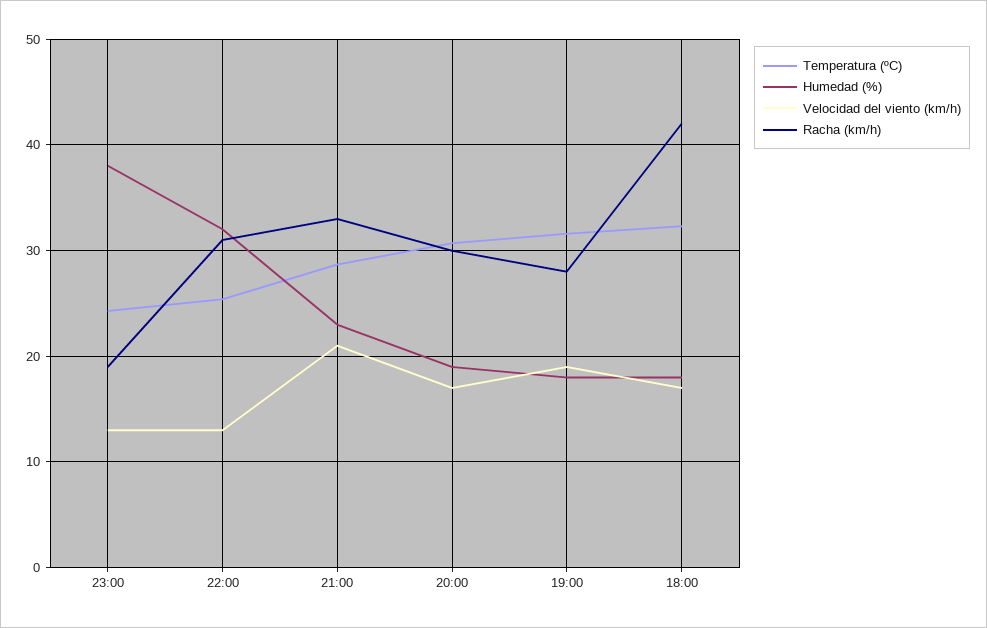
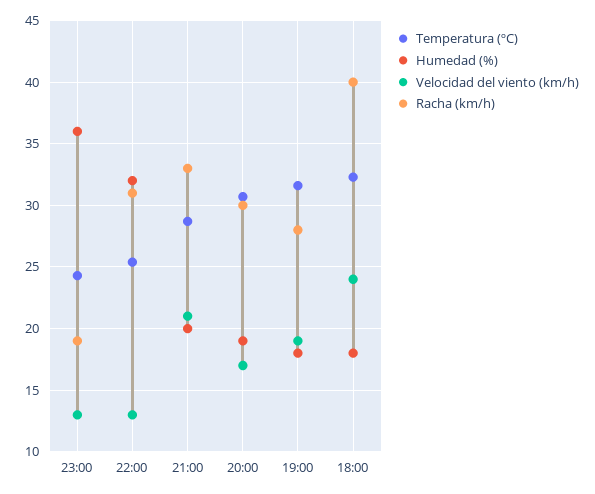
  {
    "Temperatura (ºC)": {
      "23:00": 24.5,
      "22:00": 25.5,
      "21:00": 28.5,
      "20:00": 30.5,
      "19:00": 31.5,
      "18:00": 32.5
    },
    "Humedad (%)": {
-     "23:00": 38,
+     "23:00": 36,
      "22:00": 32,
-     "21:00": 23,
+     "21:00": 20,
      "20:00": 19,
      "19:00": 18,
      "18:00": 18
    },
    "Velocidad del viento (km/h)": {
      "23:00": 13,
      "22:00": 13,
      "21:00": 21,
      "20:00": 17,
      "19:00": 19,
-     "18:00": 17
+     "18:00": 24
    },
    "Racha (km/h)": {
      "23:00": 19,
      "22:00": 31,
      "21:00": 33,
      "20:00": 30,
      "19:00": 28,
-     "18:00": 42
+     "18:00": 40
    }
  }

